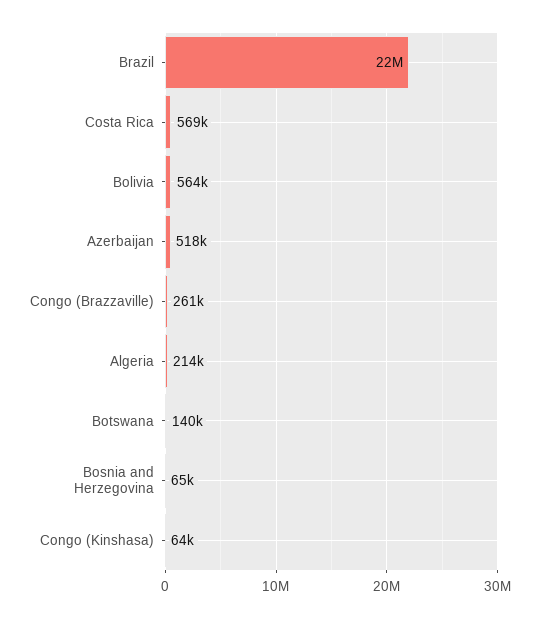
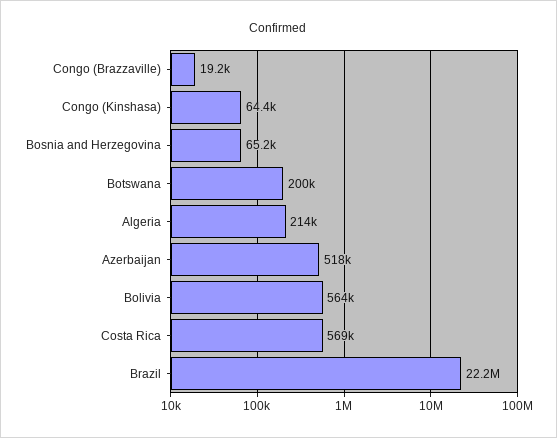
  {
    "Brazil": 22200000,
    "Costa Rica": 569000,
    "Bolivia": 564000,
    "Azerbaijan": 518000,
-   "Congo (Brazzaville)": 261000,
+   "Congo (Brazzaville)": 19200,
    "Algeria": 214000,
-   "Botswana": 140000,
+   "Botswana": 200000,
    "Bosnia and Herzegovina": 65200,
    "Congo (Kinshasa)": 64400
  }

